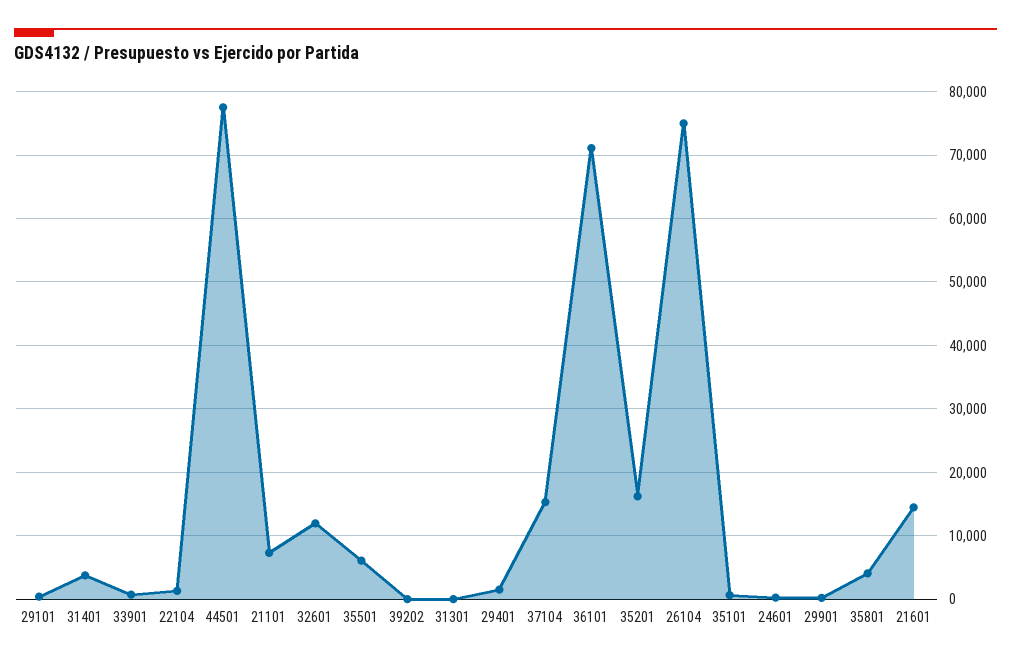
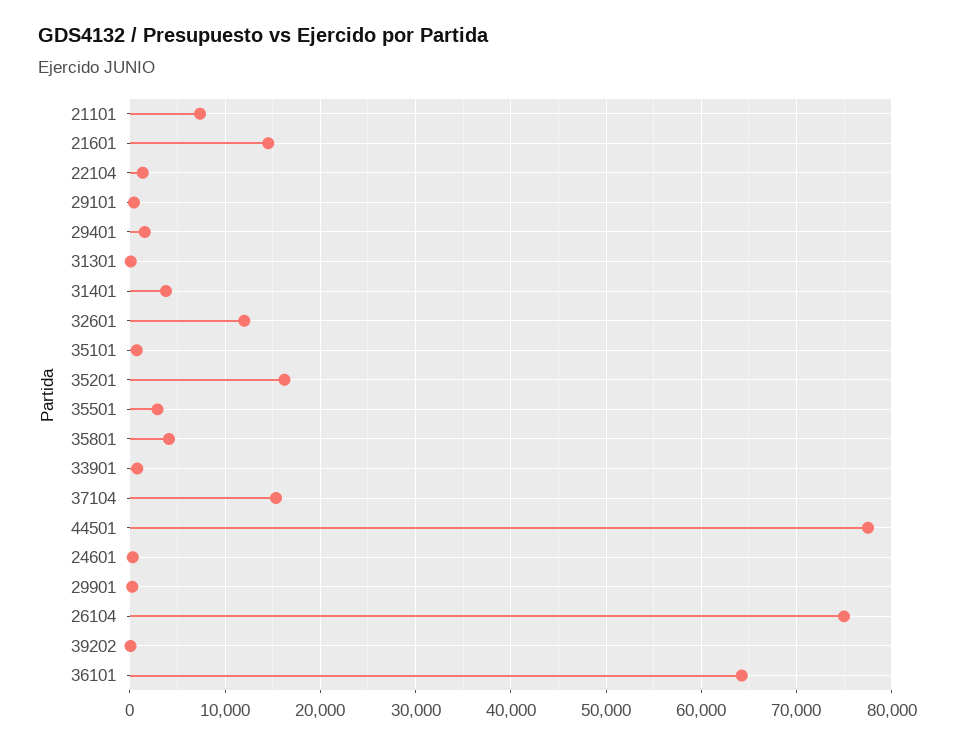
  {
    "29101": 0,
    "31401": 4000,
    "33901": 1000,
    "22104": 1000,
    "44501": 78000,
    "21101": 7000,
    "32601": 12000,
-   "35501": 6000,
+   "35501": 3000,
    "39202": 0,
    "31301": 0,
    "29401": 2000,
    "37104": 15000,
-   "36101": 71000,
+   "36101": 64000,
    "35201": 16000,
    "26104": 75000,
    "35101": 1000,
    "24601": 0,
    "29901": 0,
    "35801": 4000,
    "21601": 15000
  }

